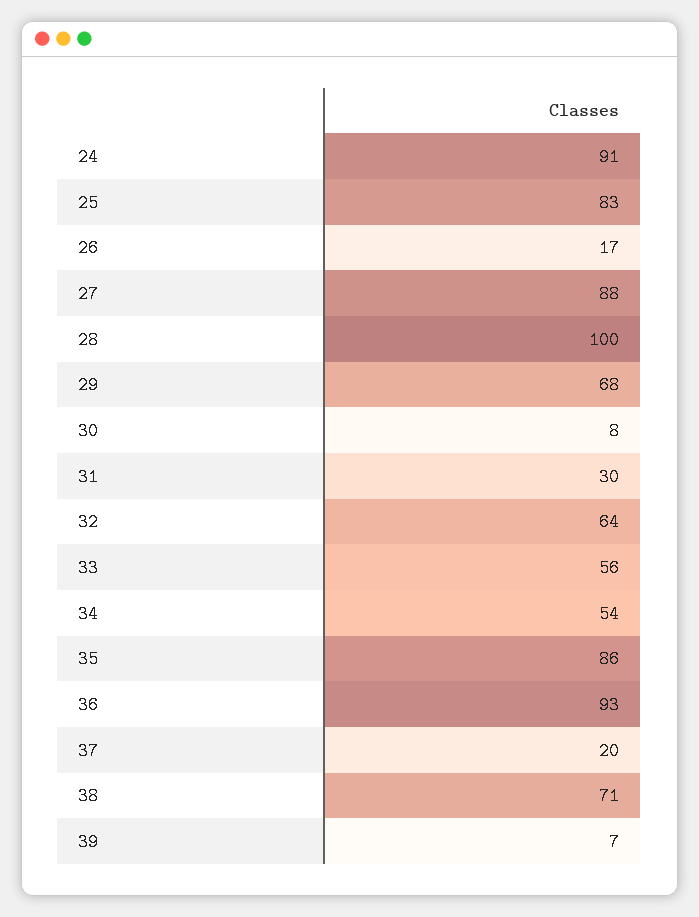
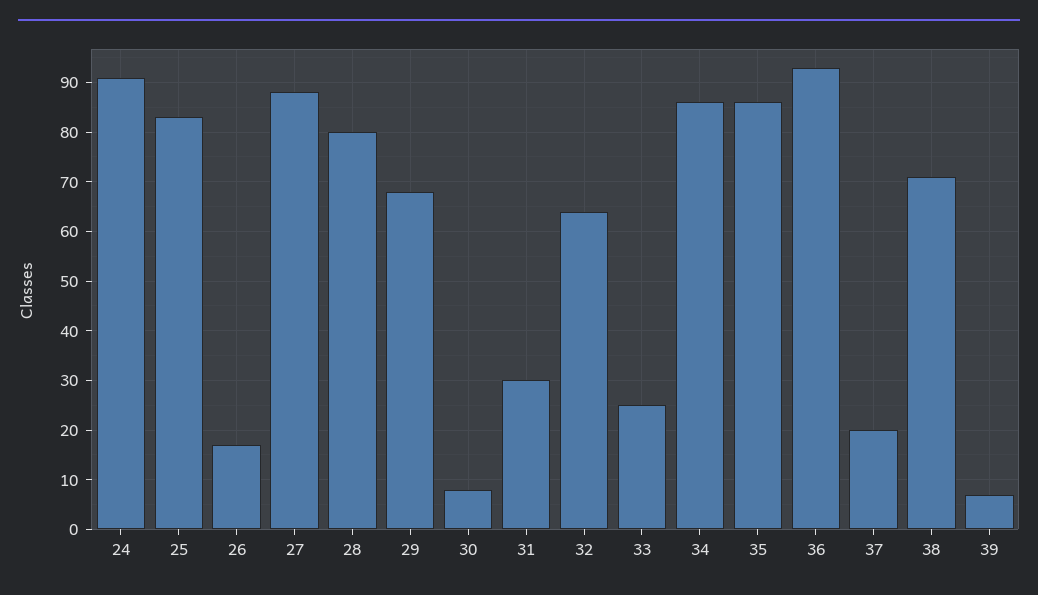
  {
    "24": 91,
    "25": 83,
    "26": 17,
    "27": 88,
-   "28": 100,
+   "28": 80,
    "29": 68,
    "30": 8,
    "31": 30,
    "32": 64,
-   "33": 56,
+   "33": 25,
-   "34": 54,
+   "34": 85,
    "35": 86,
    "36": 93,
    "37": 20,
    "38": 71,
    "39": 7
  }

